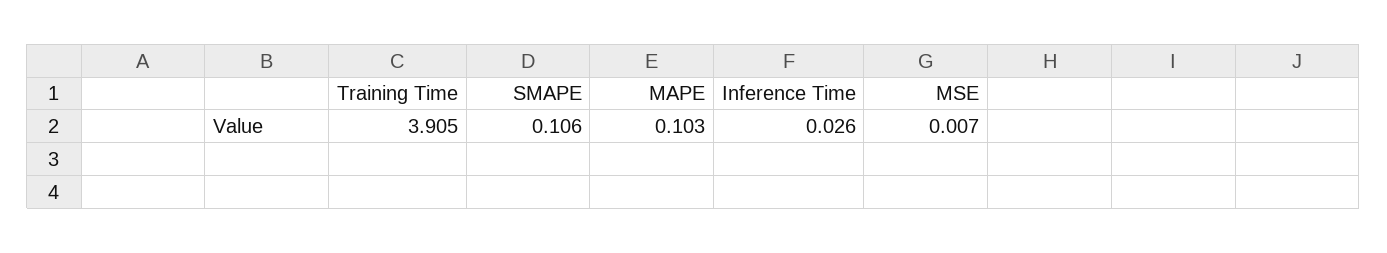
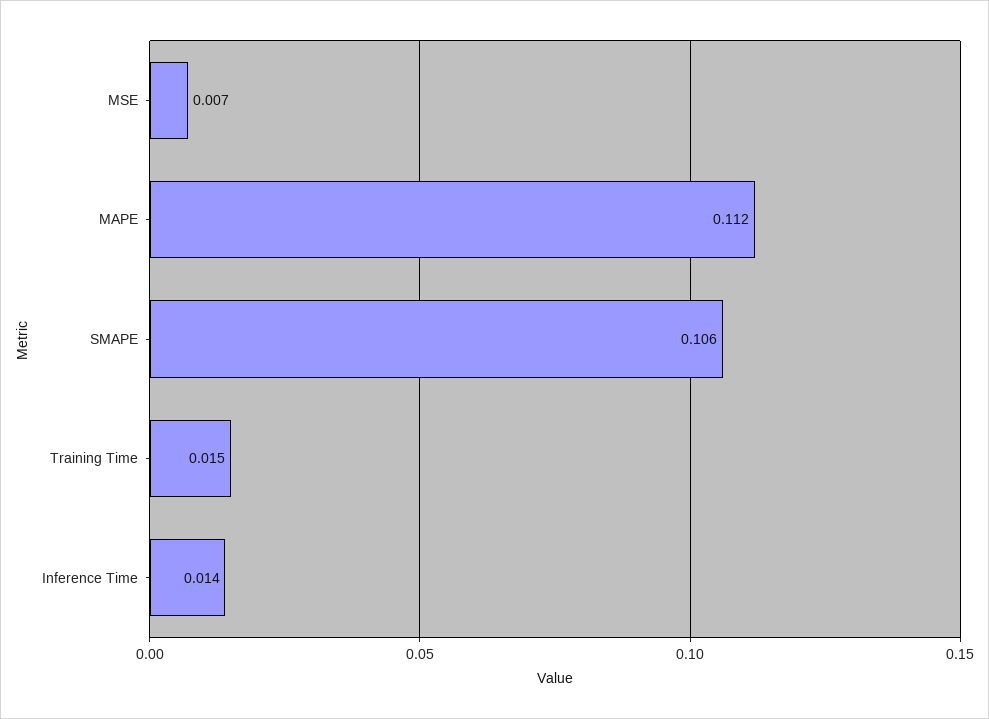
  {
-   "Training Time": 3.905,
+   "Training Time": 0.015,
    "SMAPE": 0.106,
-   "MAPE": 0.103,
+   "MAPE": 0.112,
-   "Inference Time": 0.026,
+   "Inference Time": 0.014,
    "MSE": 0.007
  }

